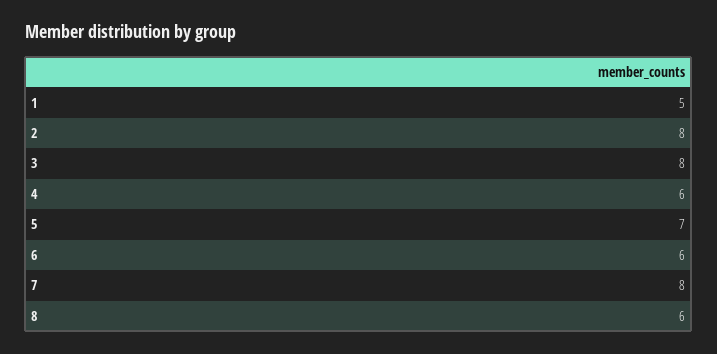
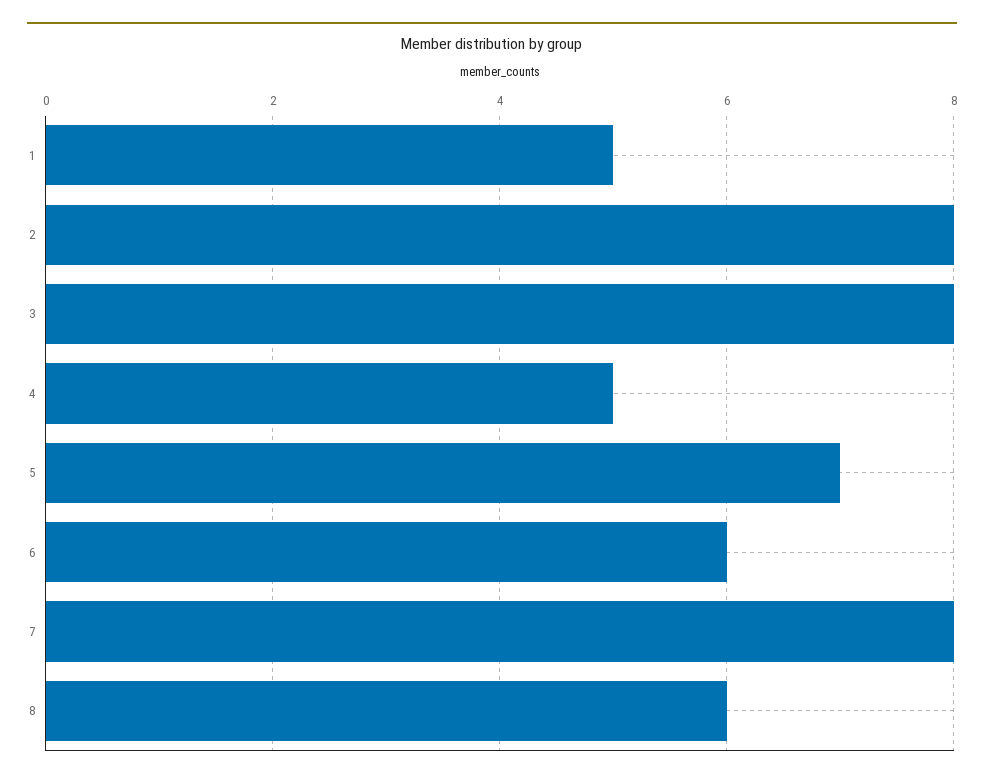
  {
    "1": 5,
    "2": 8,
    "3": 8,
-   "4": 6,
+   "4": 5,
    "5": 7,
    "6": 6,
    "7": 8,
    "8": 6
  }

